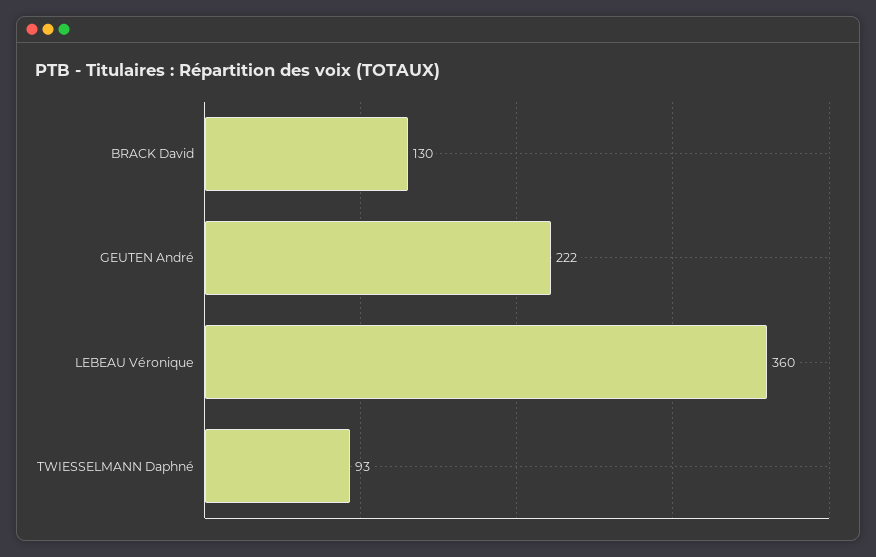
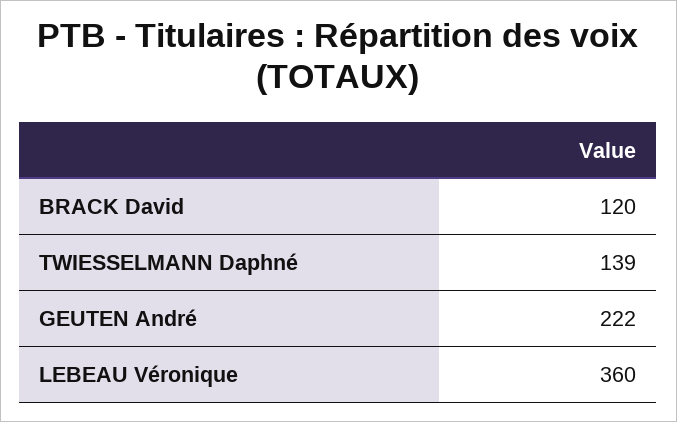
  {
-   "BRACK David": 130,
+   "BRACK David": 120,
    "GEUTEN André": 222,
    "LEBEAU Véronique": 360,
-   "TWIESSELMANN Daphné": 93
+   "TWIESSELMANN Daphné": 139
  }

